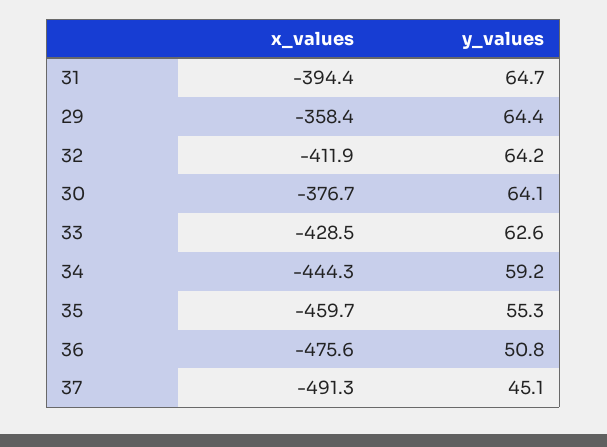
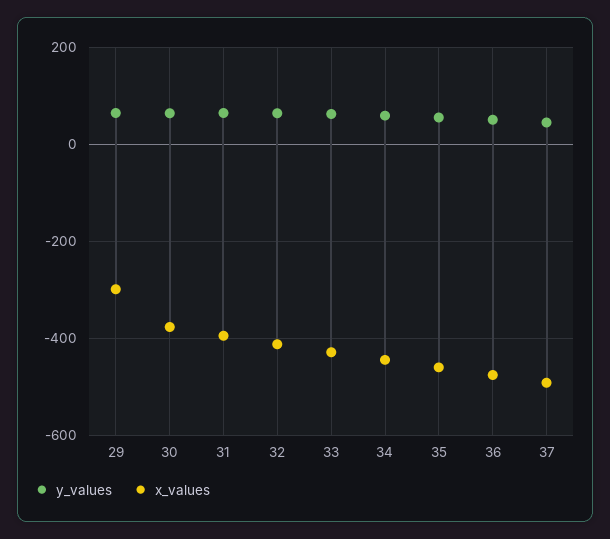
  {
    "x_values": {
      "31": -394.4,
-     "29": -358.4,
+     "29": -300,
      "32": -411.9,
      "30": -376.7,
      "33": -428.5,
      "34": -444.3,
      "35": -459.7,
      "36": -475.6,
      "37": -491.3
    },
    "y_values": {
      "31": 64.7,
      "29": 64.4,
      "32": 64.2,
      "30": 64.1,
      "33": 62.6,
      "34": 59.2,
      "35": 55.3,
      "36": 50.8,
      "37": 45.1
    }
  }

